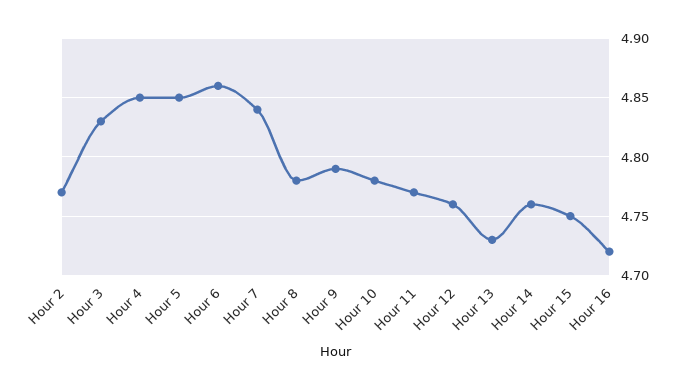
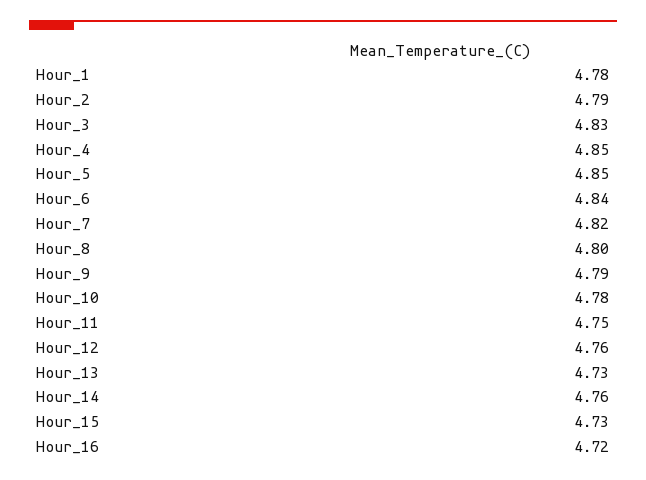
  {
-   "Hour 2": 4.77,
+   "Hour 2": 4.79,
    "Hour 3": 4.83,
    "Hour 4": 4.85,
    "Hour 5": 4.85,
-   "Hour 6": 4.86,
+   "Hour 6": 4.84,
-   "Hour 7": 4.84,
+   "Hour 7": 4.82,
-   "Hour 8": 4.78,
+   "Hour 8": 4.8,
    "Hour 9": 4.79,
    "Hour 10": 4.78,
-   "Hour 11": 4.77,
+   "Hour 11": 4.75,
    "Hour 12": 4.76,
    "Hour 13": 4.73,
    "Hour 14": 4.76,
-   "Hour 15": 4.75,
+   "Hour 15": 4.73,
-   "Hour 16": 4.72
+   "Hour 16": 4.72,
+   "Hour_1": 4.78
  }

